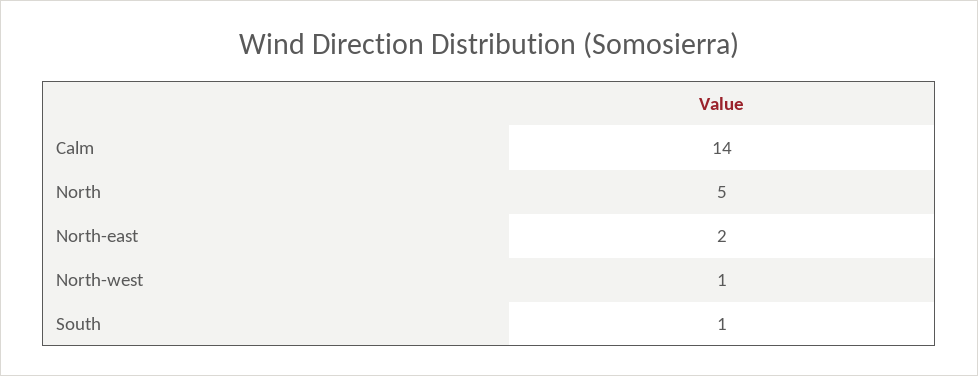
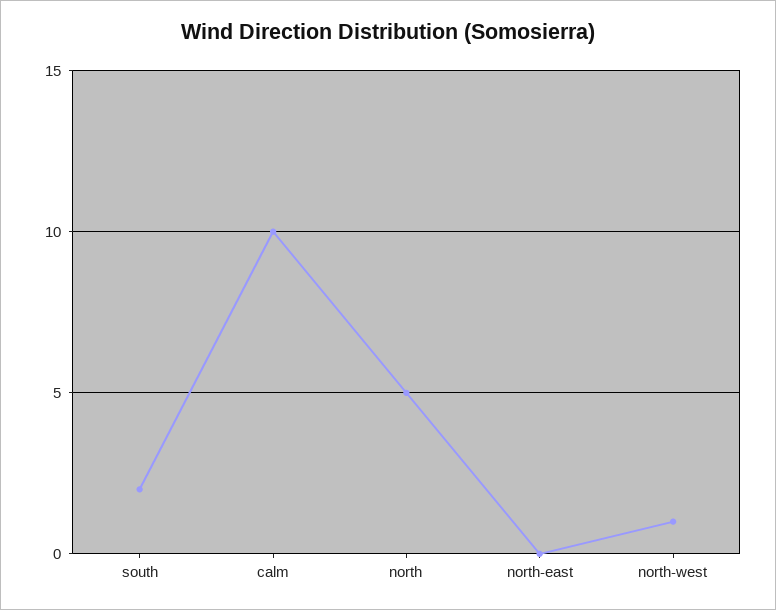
  {
-   "Calm": 14,
+   "Calm": 10,
    "North": 5,
-   "North-east": 2,
+   "North-east": 0,
    "North-west": 1,
-   "South": 1
+   "South": 2
  }

